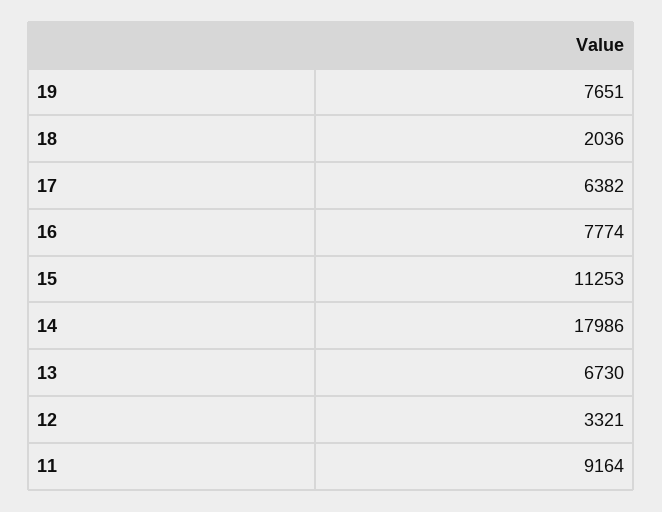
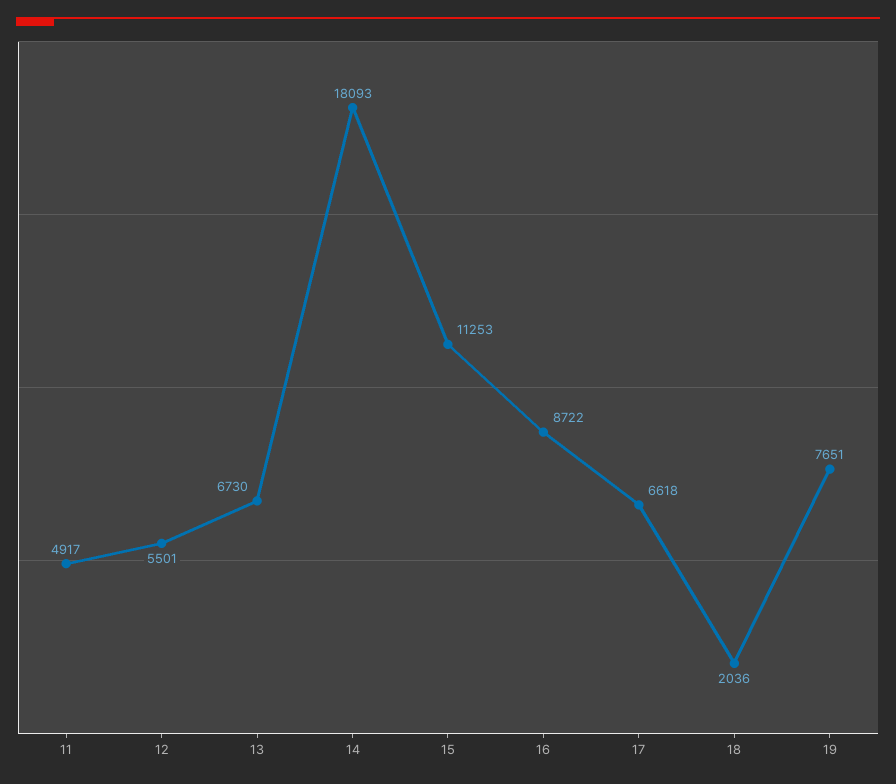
  {
    "19": 7651,
    "18": 2036,
-   "17": 6382,
+   "17": 6618,
-   "16": 7774,
+   "16": 8722,
    "15": 11253,
-   "14": 17986,
+   "14": 18093,
    "13": 6730,
-   "12": 3321,
+   "12": 5501,
-   "11": 9164
+   "11": 4917
  }

